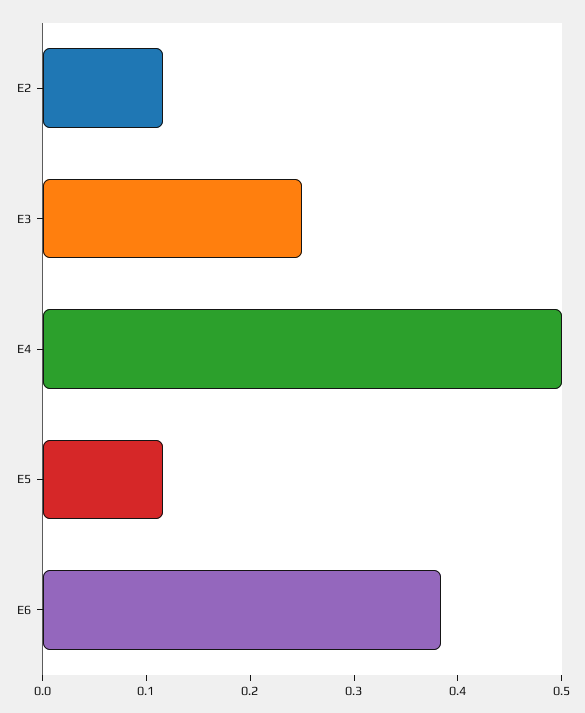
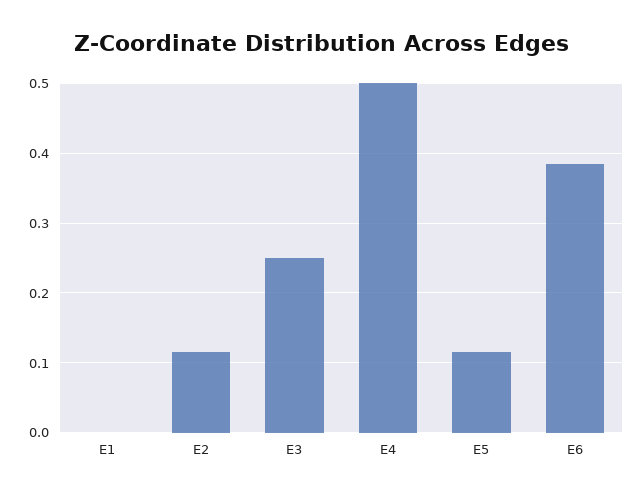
  {
    "E2": 0.12,
    "E3": 0.25,
    "E4": 0.5,
    "E5": 0.12,
-   "E6": 0.38
+   "E6": 0.38,
+   "E1": 0
  }

